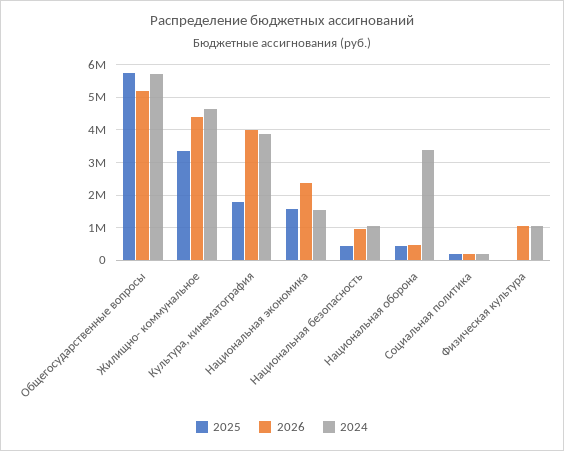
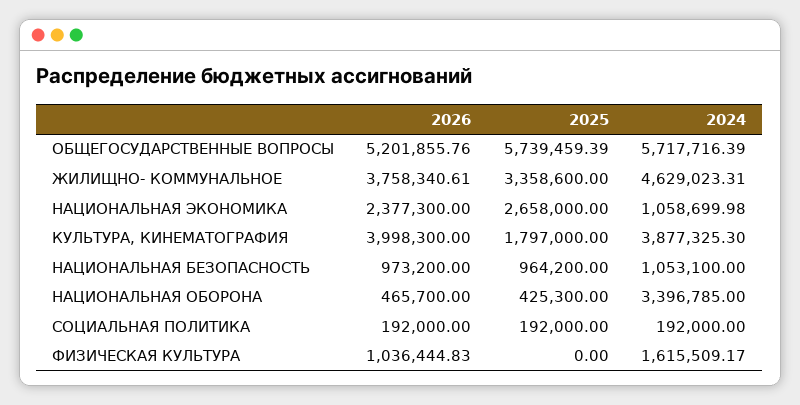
  {
    "2025": {
      "Общегосударственные вопросы": 5739459.39,
      "Жилищно- коммунальное": 3358600,
      "Культура, кинематография": 1797000,
-     "Национальная экономика": 1600000,
+     "Национальная экономика": 2658000,
-     "Национальная безопасность": 400000,
+     "Национальная безопасность": 964200,
      "Национальная оборона": 425300,
      "Социальная политика": 192000,
      "Физическая культура": 0
    },
    "2026": {
      "Общегосударственные вопросы": 5201855.76,
-     "Жилищно- коммунальное": 4400000,
+     "Жилищно- коммунальное": 3758340.61,
      "Культура, кинематография": 3998300,
      "Национальная экономика": 2377300,
      "Национальная безопасность": 973200,
      "Национальная оборона": 465700,
      "Социальная политика": 192000,
      "Физическая культура": 1036444.83
    },
    "2024": {
      "Общегосударственные вопросы": 5717716.39,
      "Жилищно- коммунальное": 4629023.31,
      "Культура, кинематография": 3877325.3,
-     "Национальная экономика": 1600000,
+     "Национальная экономика": 1058699.98,
      "Национальная безопасность": 1053100,
      "Национальная оборона": 3396785,
      "Социальная политика": 192000,
-     "Физическая культура": 1000000
+     "Физическая культура": 1615509.17
    }
  }

